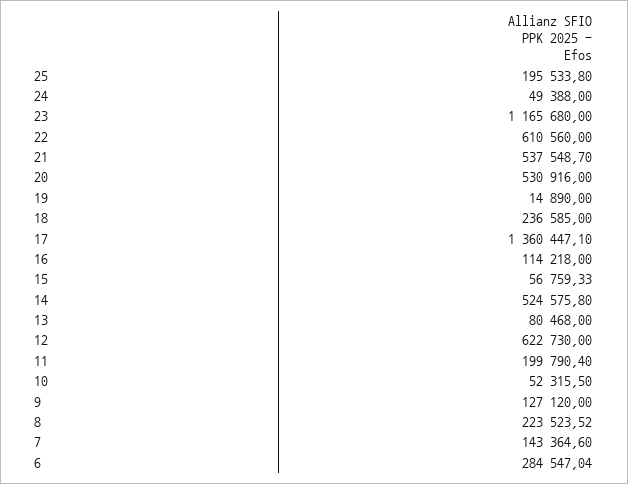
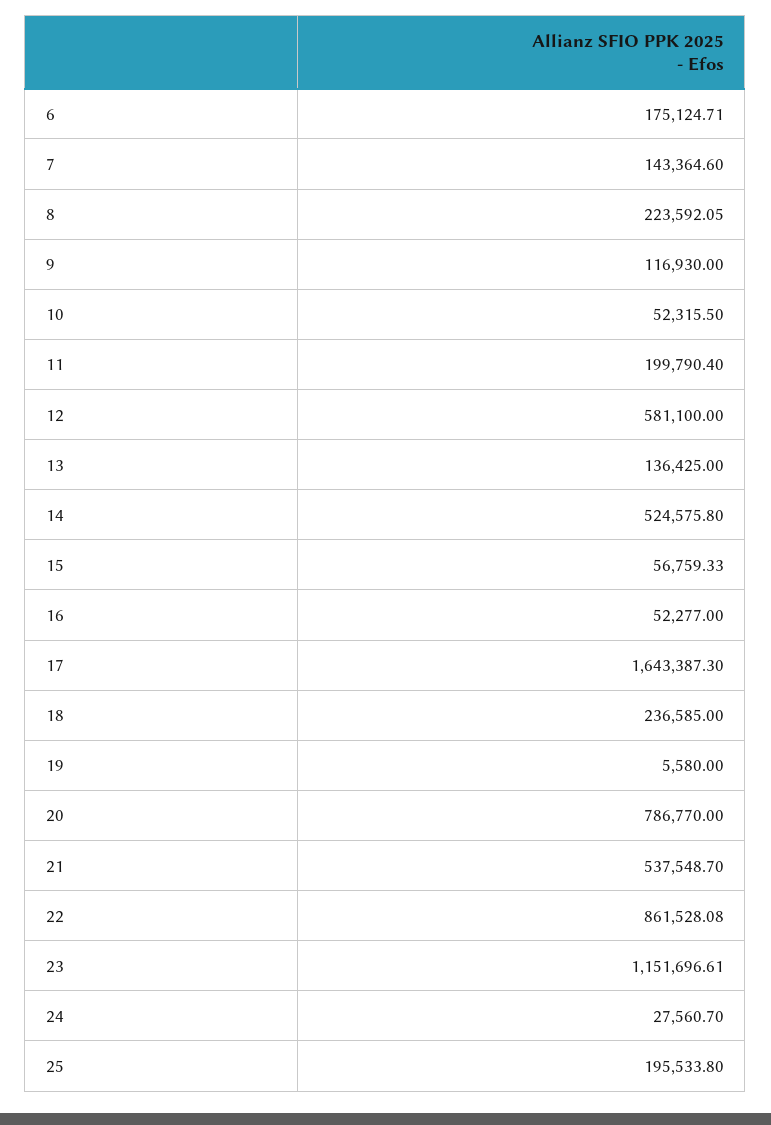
  {
    "25": 195533.8,
-   "24": 49388,
+   "24": 27560.7,
-   "23": 1165680,
+   "23": 1151696.61,
-   "22": 610560,
+   "22": 861528.08,
    "21": 537548.7,
-   "20": 530916,
+   "20": 786770,
-   "19": 14890,
+   "19": 5580,
    "18": 236585,
-   "17": 1360447.1,
+   "17": 1643387.3,
-   "16": 114218,
+   "16": 52277,
    "15": 56759.33,
    "14": 524575.8,
-   "13": 80468,
+   "13": 136425,
-   "12": 622730,
+   "12": 581100,
    "11": 199790.4,
    "10": 52315.5,
-   "9": 127120,
+   "9": 116930,
-   "8": 223523.52,
+   "8": 223592.05,
    "7": 143364.6,
-   "6": 284547.04
+   "6": 175124.71
  }

